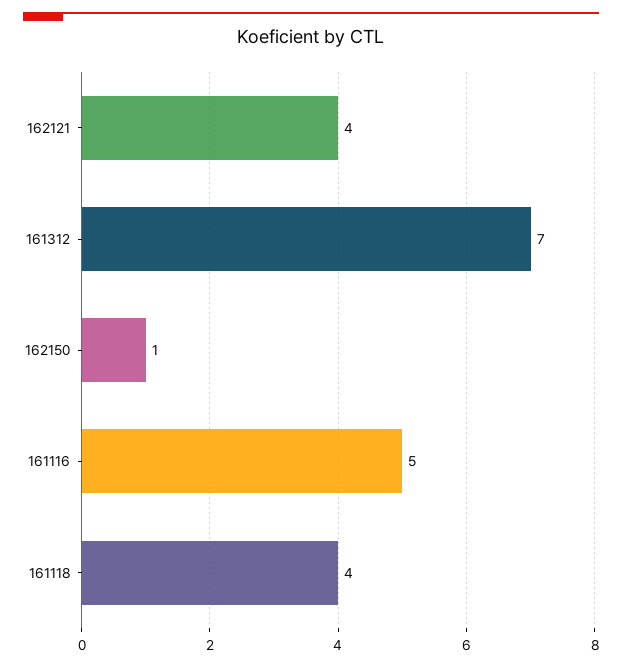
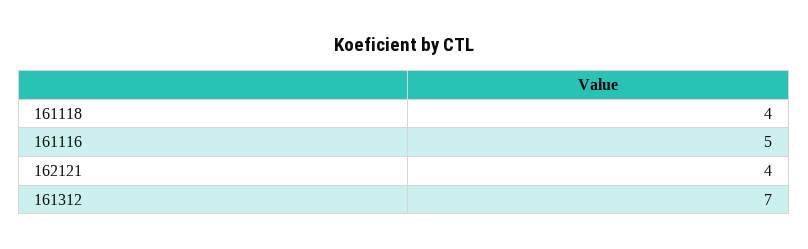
  {
    "162121": 4,
    "161312": 7,
-   "162150": 1,
    "161116": 5,
    "161118": 4
  }

